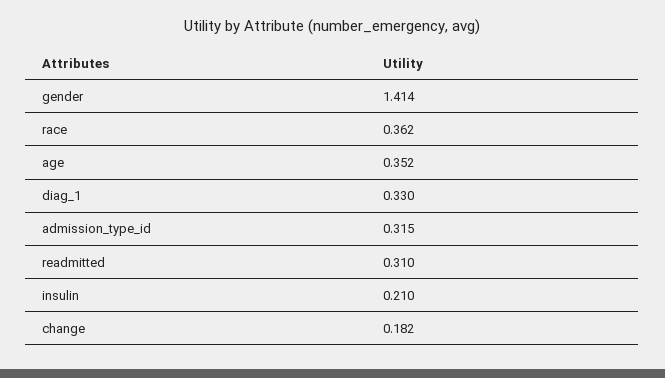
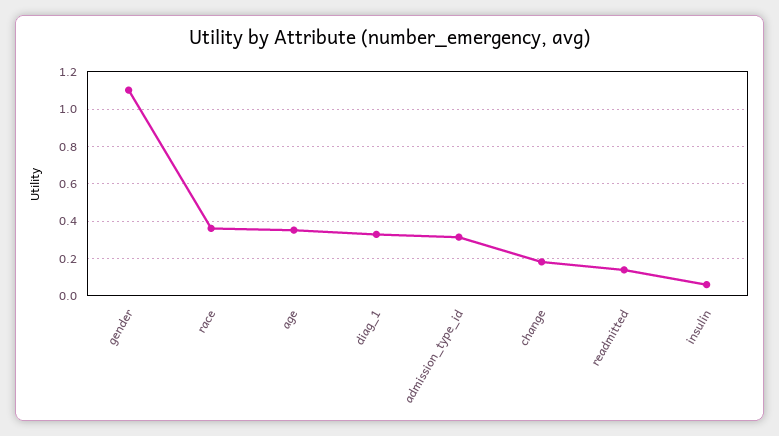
  {
-   "gender": 1.414,
+   "gender": 1.1,
    "race": 0.362,
    "age": 0.352,
    "diag_1": 0.33,
    "admission_type_id": 0.315,
-   "readmitted": 0.31,
+   "readmitted": 0.15,
-   "insulin": 0.21,
+   "insulin": 0.05,
    "change": 0.182
  }

